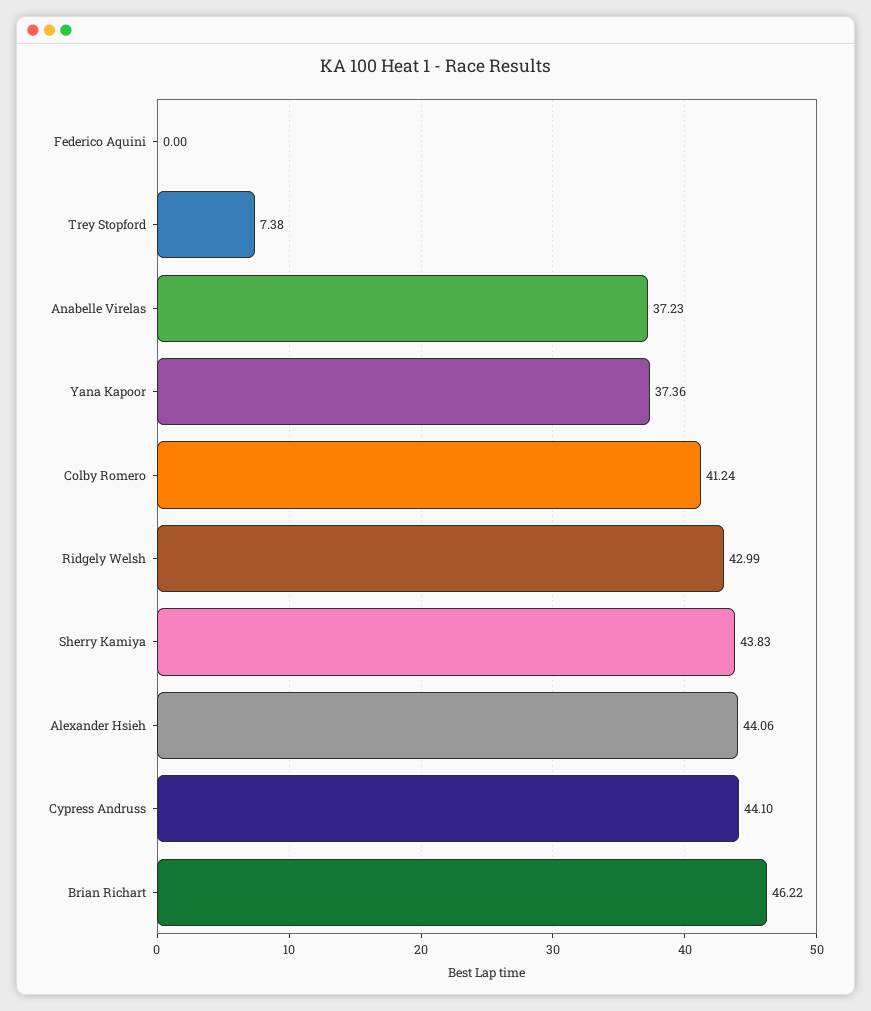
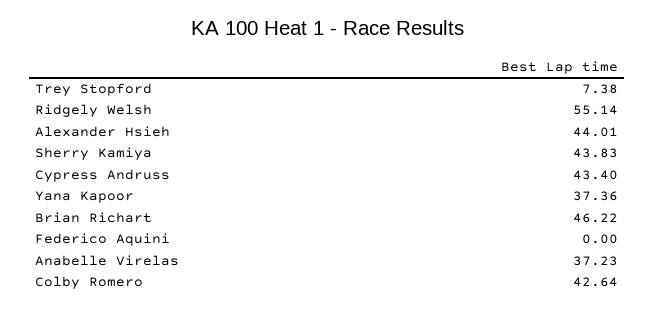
  {
    "Federico Aquini": 0,
    "Trey Stopford": 7.38,
    "Anabelle Virelas": 37.23,
    "Yana Kapoor": 37.36,
-   "Colby Romero": 41.24,
+   "Colby Romero": 42.64,
-   "Ridgely Welsh": 42.99,
+   "Ridgely Welsh": 55.14,
    "Sherry Kamiya": 43.83,
-   "Alexander Hsieh": 44.06,
+   "Alexander Hsieh": 44.01,
-   "Cypress Andruss": 44.1,
+   "Cypress Andruss": 43.4,
    "Brian Richart": 46.22
  }

